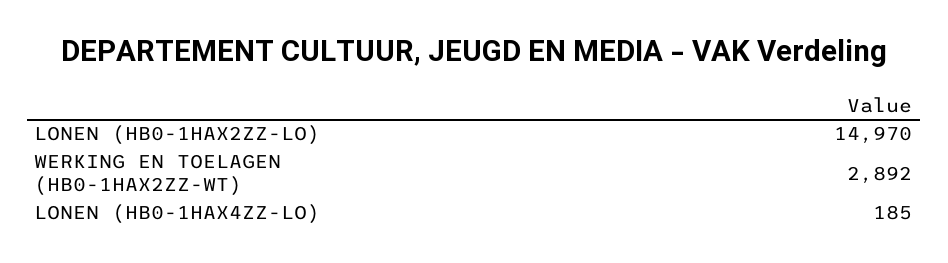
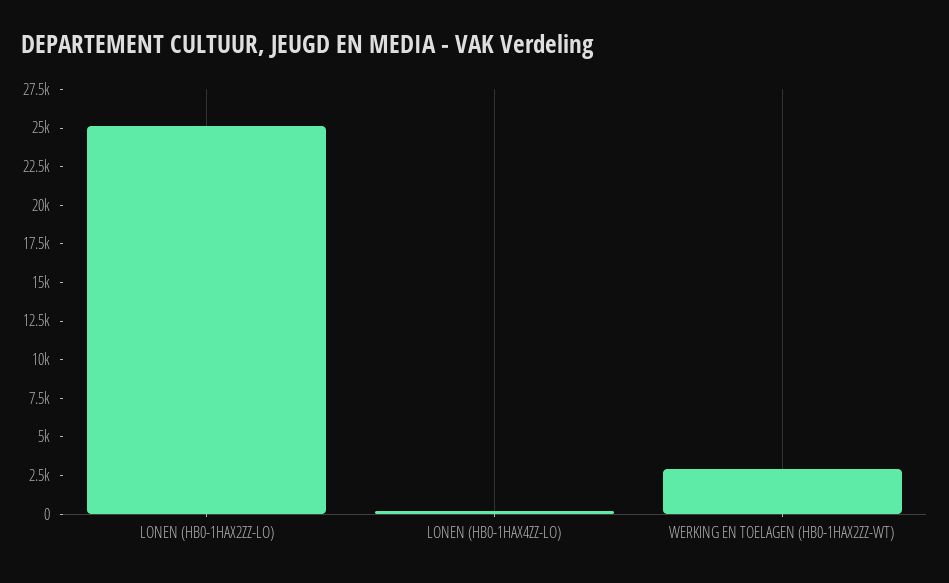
  {
-   "LONEN (HB0-1HAX2ZZ-LO)": 14970,
+   "LONEN (HB0-1HAX2ZZ-LO)": 25000,
    "WERKING EN TOELAGEN (HB0-1HAX2ZZ-WT)": 2892,
    "LONEN (HB0-1HAX4ZZ-LO)": 185
  }

